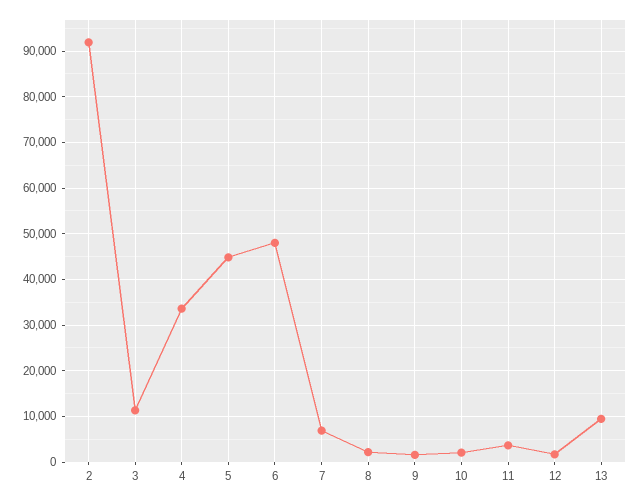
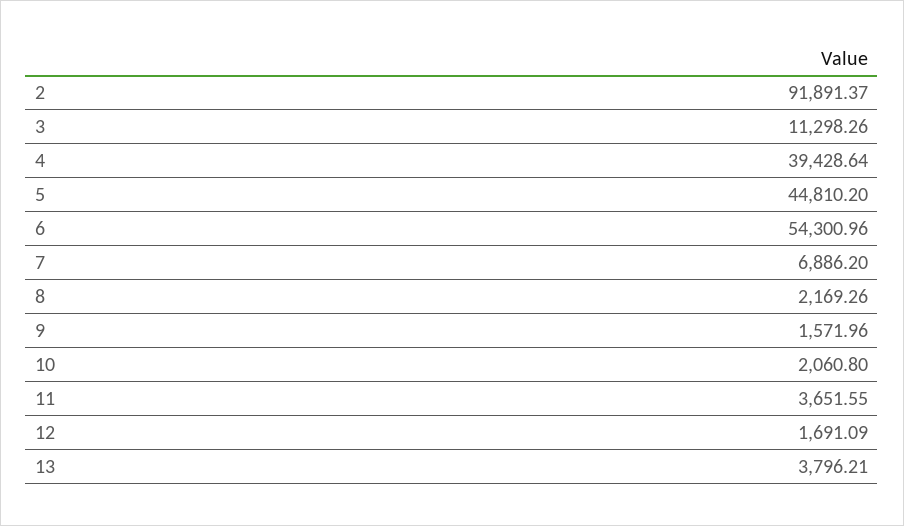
  {
    "2": 91891.37,
    "3": 11298.26,
-   "4": 34000,
+   "4": 39428.64,
    "5": 44810.2,
-   "6": 48000,
+   "6": 54300.96,
    "7": 6886.2,
    "8": 2169.26,
    "9": 1571.96,
    "10": 2060.8,
    "11": 3651.55,
    "12": 1691.09,
-   "13": 10000
+   "13": 3796.21
  }

